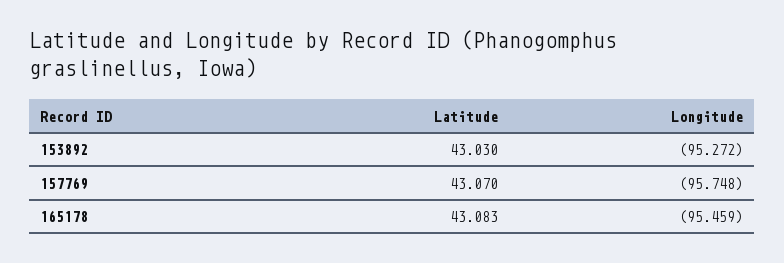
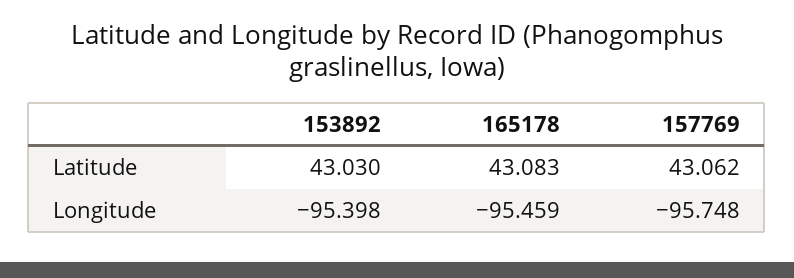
  {
    "Latitude": {
      "153892": 43.03,
-     "157769": 43.07,
+     "157769": 43.062,
      "165178": 43.083
    },
    "Longitude": {
-     "153892": -95.272,
+     "153892": -95.398,
      "157769": -95.748,
      "165178": -95.459
    }
  }

